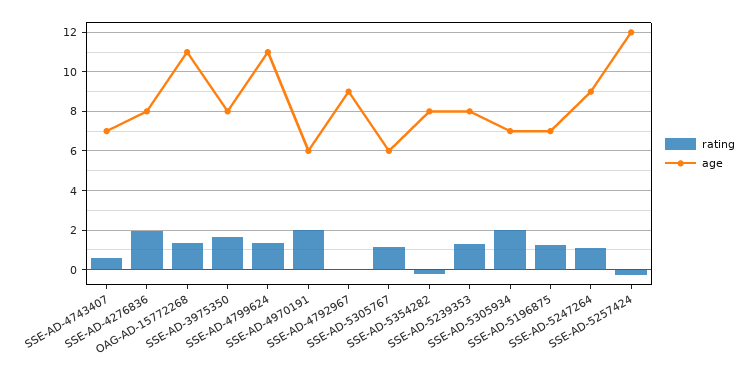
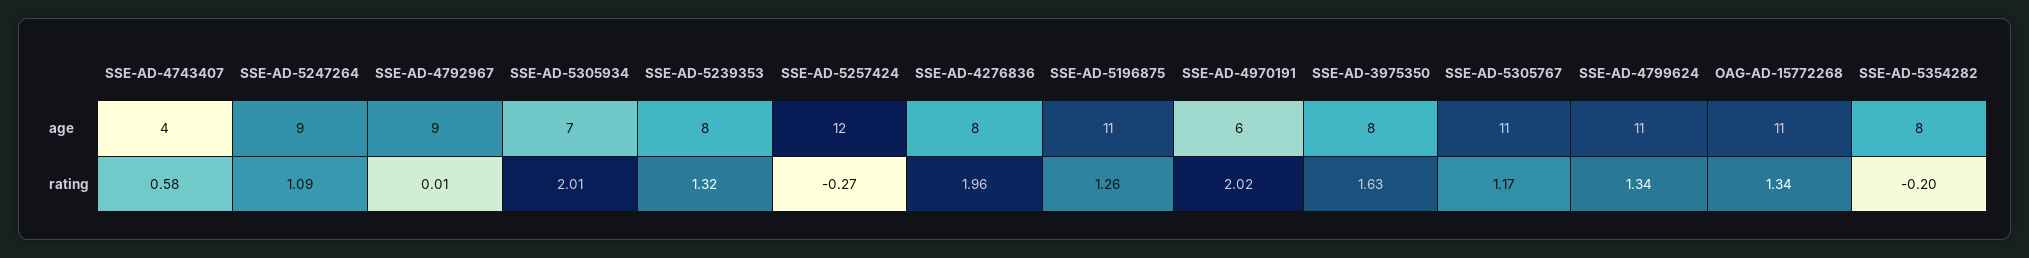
  {
    "rating": {
      "SSE-AD-4743407": 0.58,
      "SSE-AD-4276836": 1.96,
      "OAG-AD-15772268": 1.34,
      "SSE-AD-3975350": 1.63,
      "SSE-AD-4799624": 1.34,
      "SSE-AD-4970191": 2.02,
      "SSE-AD-4792967": 0.01,
      "SSE-AD-5305767": 1.17,
      "SSE-AD-5354282": -0.2,
      "SSE-AD-5239353": 1.32,
      "SSE-AD-5305934": 2.01,
      "SSE-AD-5196875": 1.26,
      "SSE-AD-5247264": 1.09,
      "SSE-AD-5257424": -0.27
    },
    "age": {
-     "SSE-AD-4743407": 7,
+     "SSE-AD-4743407": 4,
      "SSE-AD-4276836": 8,
      "OAG-AD-15772268": 11,
      "SSE-AD-3975350": 8,
      "SSE-AD-4799624": 11,
      "SSE-AD-4970191": 6,
      "SSE-AD-4792967": 9,
-     "SSE-AD-5305767": 6,
+     "SSE-AD-5305767": 11,
      "SSE-AD-5354282": 8,
      "SSE-AD-5239353": 8,
      "SSE-AD-5305934": 7,
-     "SSE-AD-5196875": 7,
+     "SSE-AD-5196875": 11,
      "SSE-AD-5247264": 9,
      "SSE-AD-5257424": 12
    }
  }

